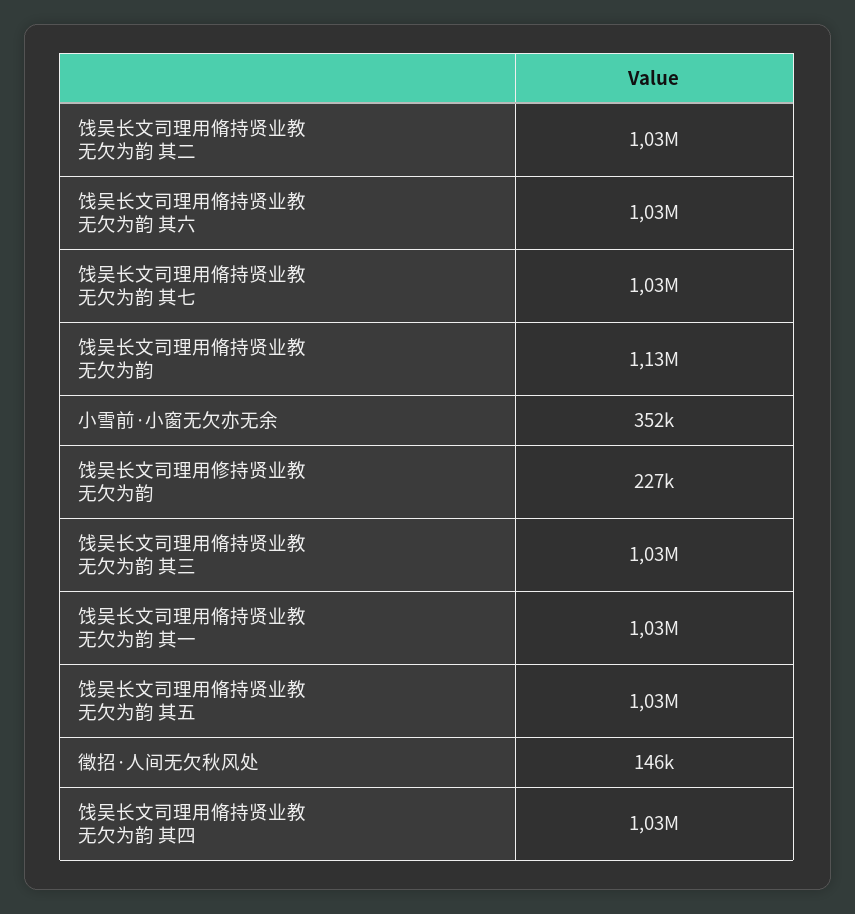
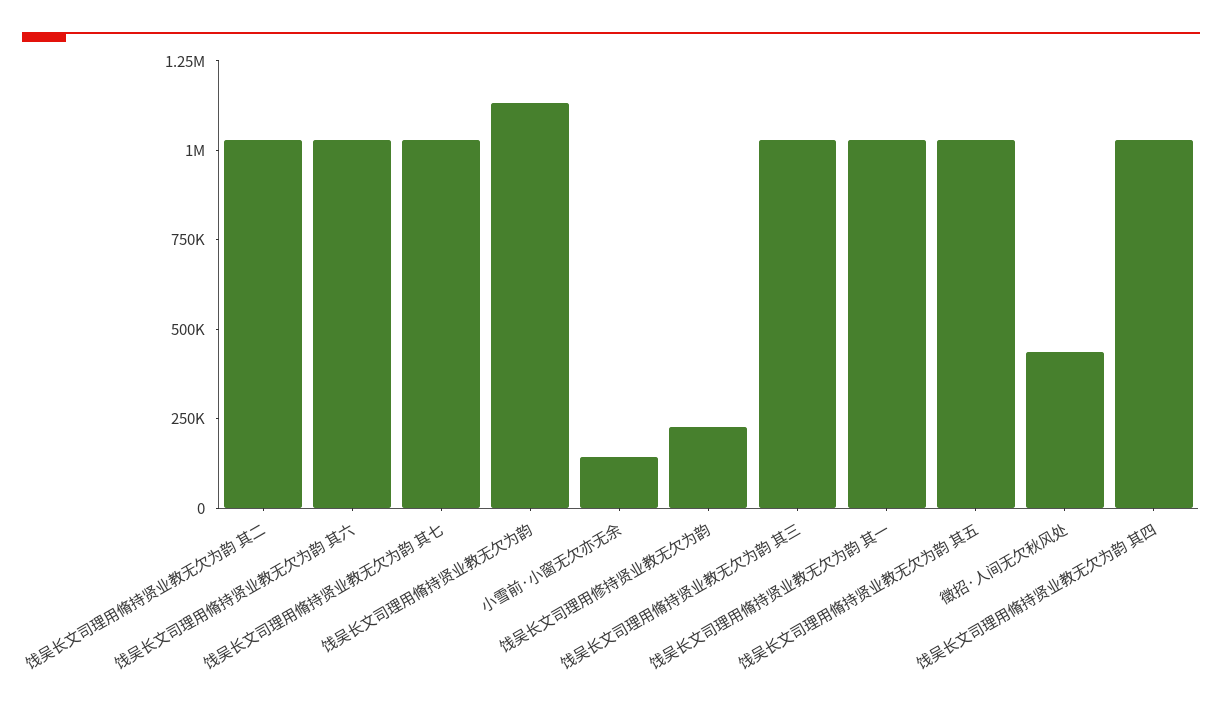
  {
    "饯吴长文司理用脩持贤业教无欠为韵 其二": 1030000,
    "饯吴长文司理用脩持贤业教无欠为韵 其六": 1030000,
    "饯吴长文司理用脩持贤业教无欠为韵 其七": 1030000,
    "饯吴长文司理用脩持贤业教无欠为韵": 1130000,
-   "小雪前·小窗无欠亦无余": 352000,
+   "小雪前·小窗无欠亦无余": 150000,
    "饯吴长文司理用修持贤业教无欠为韵": 227000,
    "饯吴长文司理用脩持贤业教无欠为韵 其三": 1030000,
    "饯吴长文司理用脩持贤业教无欠为韵 其一": 1030000,
    "饯吴长文司理用脩持贤业教无欠为韵 其五": 1030000,
-   "徵招·人间无欠秋风处": 146000,
+   "徵招·人间无欠秋风处": 450000,
    "饯吴长文司理用脩持贤业教无欠为韵 其四": 1030000
  }

